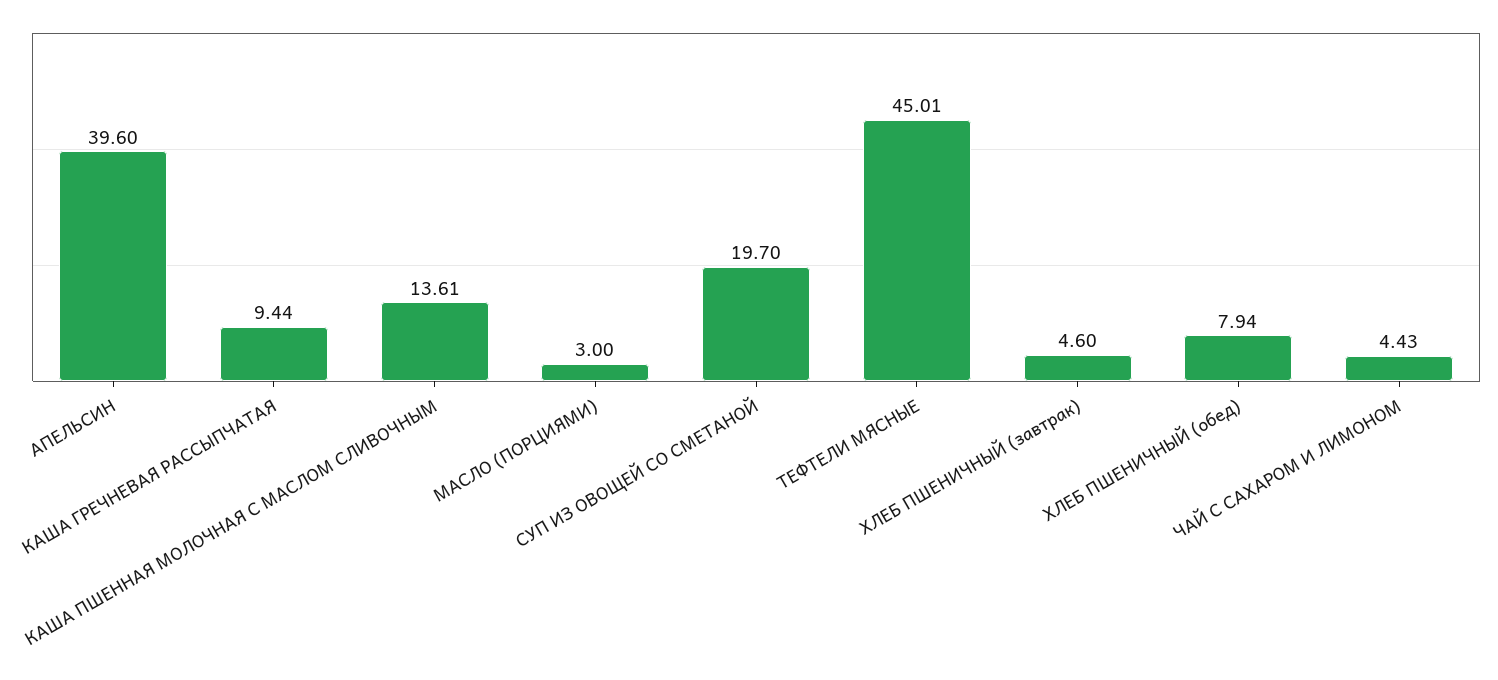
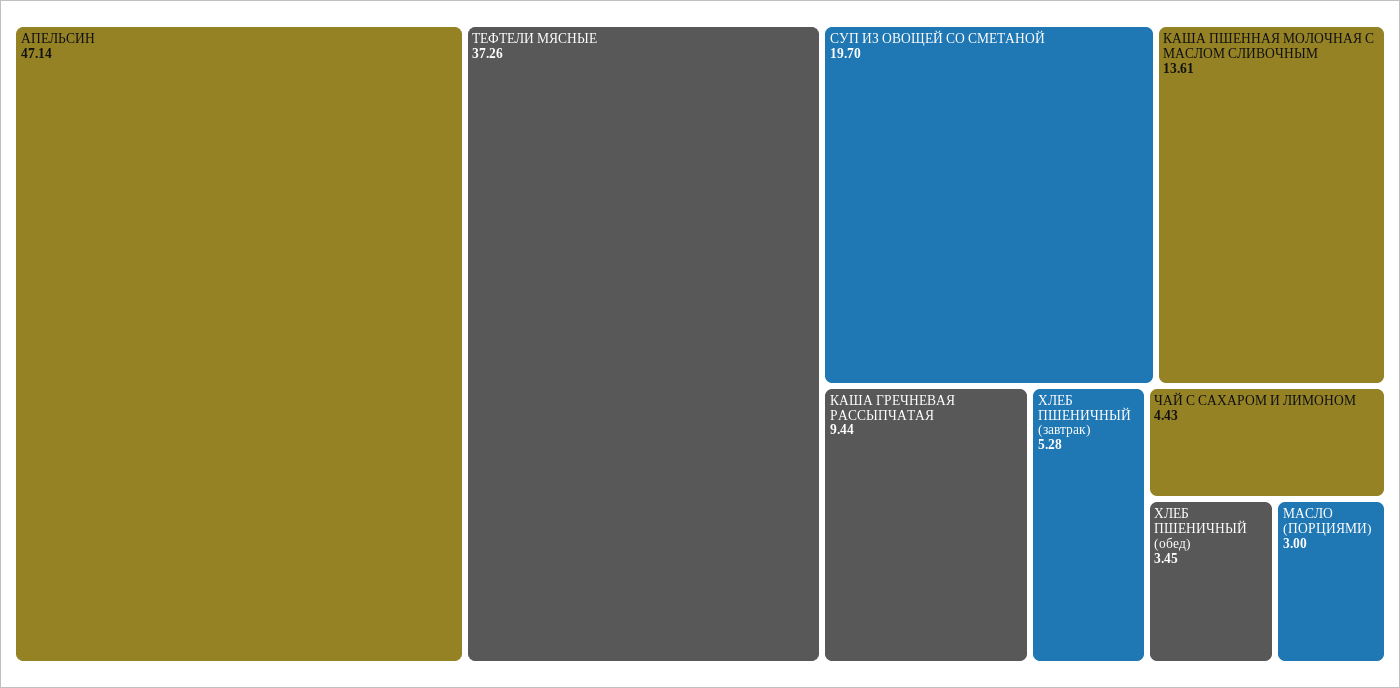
  {
-   "АПЕЛЬСИН": 39.6,
+   "АПЕЛЬСИН": 47.14,
    "КАША ГРЕЧНЕВАЯ РАССЫПЧАТАЯ": 9.44,
    "КАША ПШЕННАЯ МОЛОЧНАЯ С МАСЛОМ СЛИВОЧНЫМ": 13.61,
    "МАСЛО (ПОРЦИЯМИ)": 3,
    "СУП ИЗ ОВОЩЕЙ СО СМЕТАНОЙ": 19.7,
-   "ТЕФТЕЛИ МЯСНЫЕ": 45.01,
+   "ТЕФТЕЛИ МЯСНЫЕ": 37.26,
-   "ХЛЕБ ПШЕНИЧНЫЙ (завтрак)": 4.6,
+   "ХЛЕБ ПШЕНИЧНЫЙ (завтрак)": 5.28,
-   "ХЛЕБ ПШЕНИЧНЫЙ (обед)": 7.94,
+   "ХЛЕБ ПШЕНИЧНЫЙ (обед)": 3.45,
    "ЧАЙ С САХАРОМ И ЛИМОНОМ": 4.43
  }

